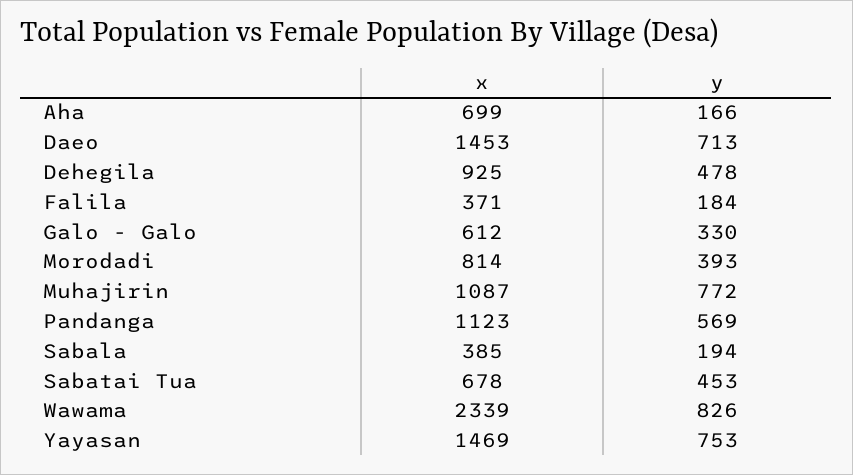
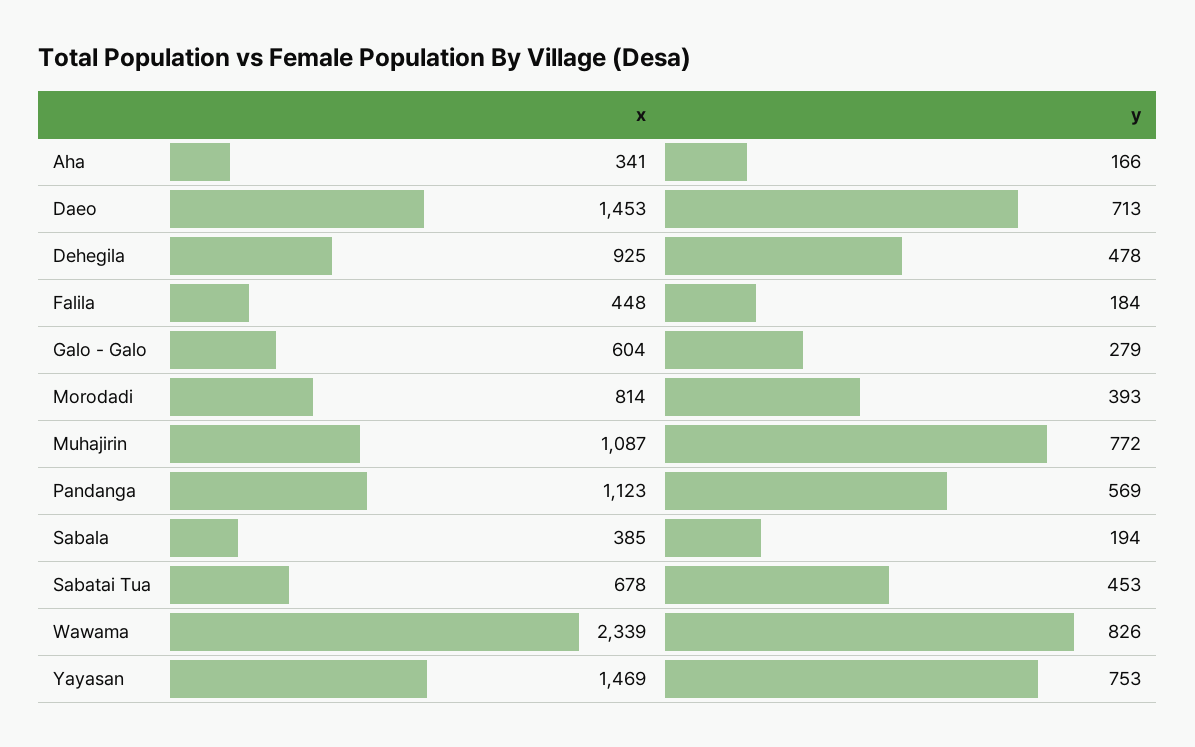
  {
    "x": {
-     "Aha": 699,
+     "Aha": 341,
      "Daeo": 1453,
      "Dehegila": 925,
-     "Falila": 371,
+     "Falila": 448,
-     "Galo - Galo": 612,
+     "Galo - Galo": 604,
      "Morodadi": 814,
      "Muhajirin": 1087,
      "Pandanga": 1123,
      "Sabala": 385,
      "Sabatai Tua": 678,
      "Wawama": 2339,
      "Yayasan": 1469
    },
    "y": {
      "Aha": 166,
      "Daeo": 713,
      "Dehegila": 478,
      "Falila": 184,
-     "Galo - Galo": 330,
+     "Galo - Galo": 279,
      "Morodadi": 393,
      "Muhajirin": 772,
      "Pandanga": 569,
      "Sabala": 194,
      "Sabatai Tua": 453,
      "Wawama": 826,
      "Yayasan": 753
    }
  }

